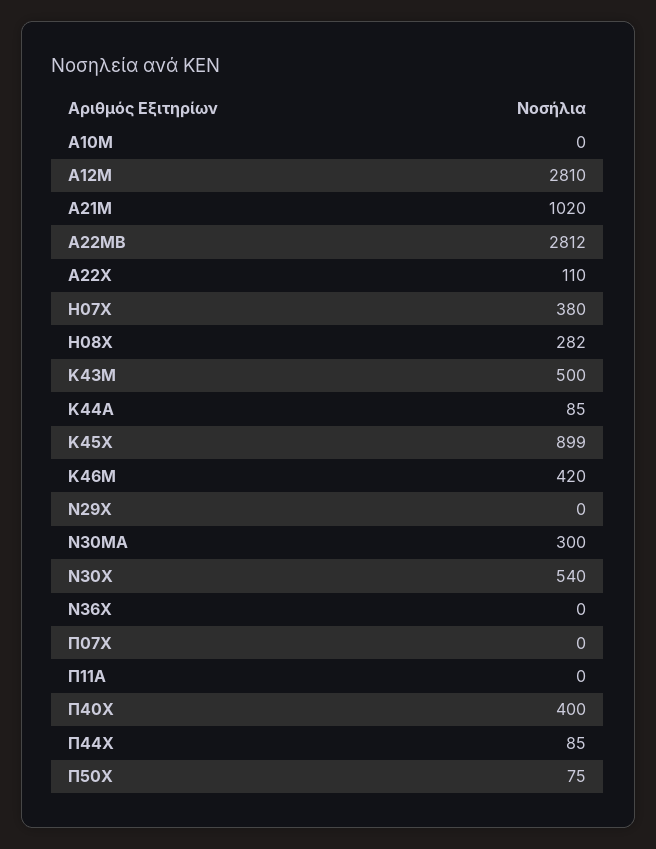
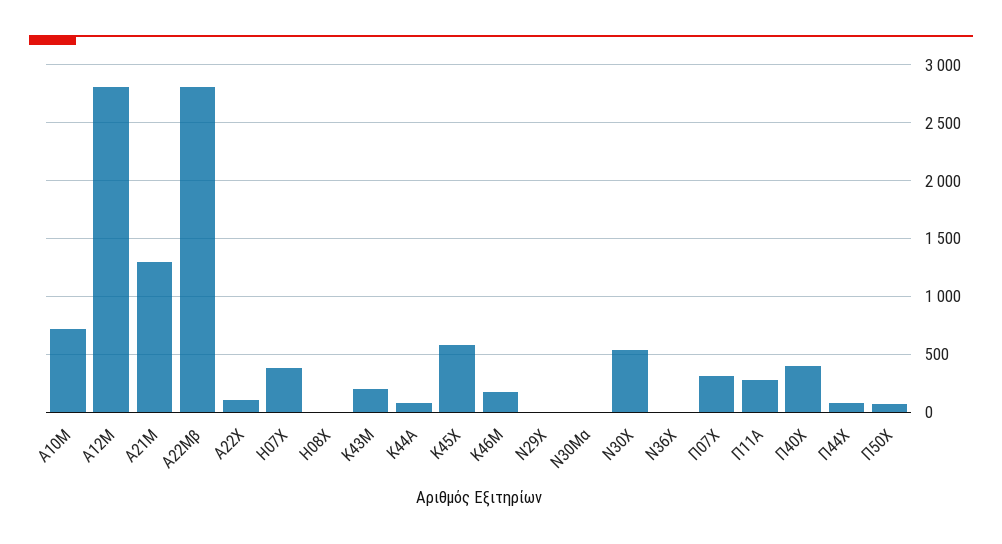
  {
-   "Α10Μ": 0,
+   "Α10Μ": 700,
    "Α12Μ": 2810,
-   "Α21Μ": 1020,
+   "Α21Μ": 1300,
    "Α22ΜΒ": 2812,
    "Α22Χ": 110,
    "Η07Χ": 380,
-   "Η08Χ": 282,
+   "Η08Χ": 0,
-   "Κ43Μ": 500,
+   "Κ43Μ": 200,
    "Κ44Α": 85,
-   "Κ45Χ": 899,
+   "Κ45Χ": 600,
-   "Κ46Μ": 420,
+   "Κ46Μ": 200,
    "Ν29Χ": 0,
-   "Ν30ΜΑ": 300,
+   "Ν30ΜΑ": 0,
    "Ν30Χ": 540,
    "Ν36Χ": 0,
-   "Π07Χ": 0,
+   "Π07Χ": 300,
-   "Π11Α": 0,
+   "Π11Α": 300,
    "Π40Χ": 400,
    "Π44Χ": 85,
    "Π50Χ": 75
  }

